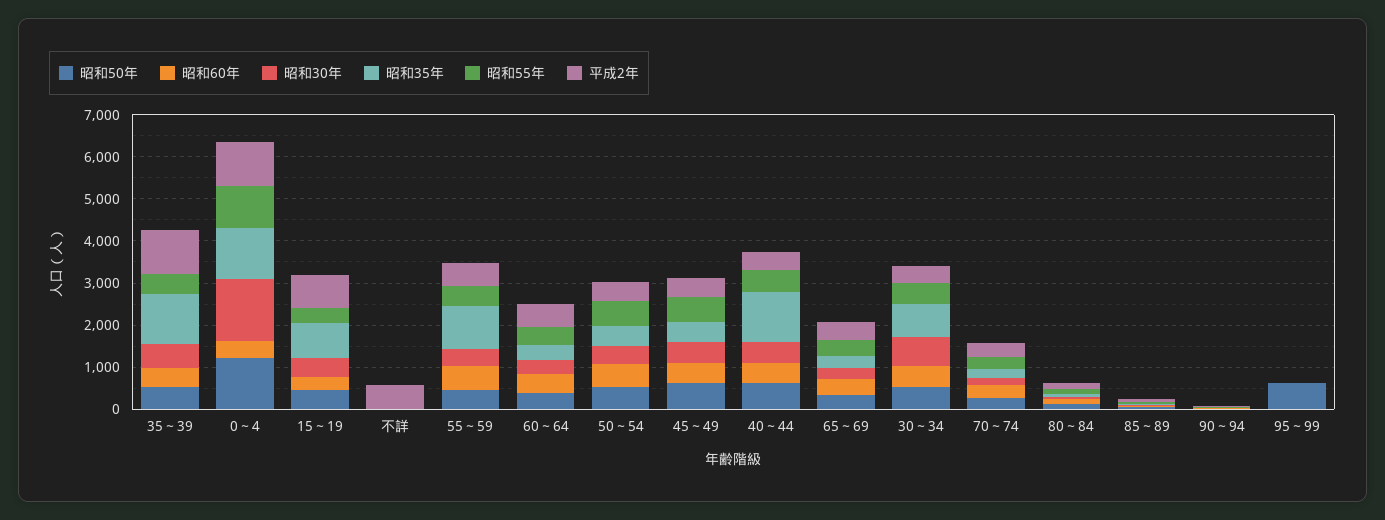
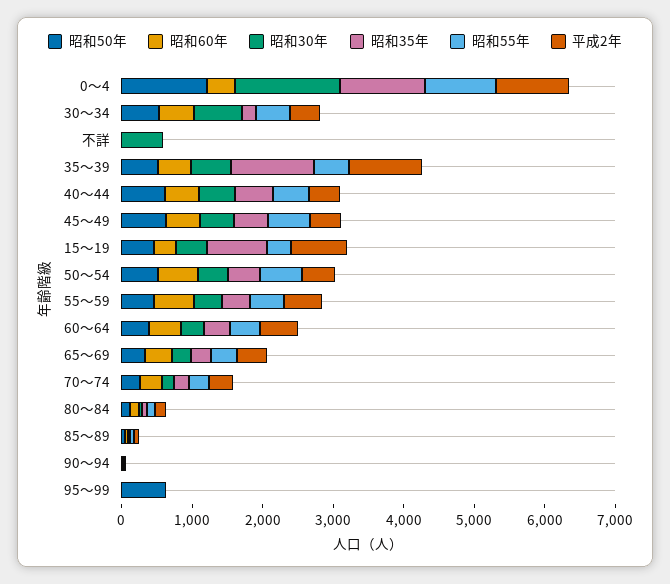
  {
    "昭和50年": {
      "35～39": 600,
      "0～4": 1200,
      "15～19": 400,
      "不詳": 0,
      "55～59": 400,
      "60～64": 400,
      "50～54": 600,
      "45～49": 600,
      "40～44": 600,
      "65～69": 400,
      "30～34": 600,
      "70～74": 200,
      "80～84": 200,
      "85～89": 0,
      "90～94": 0,
      "95～99": 600
    },
    "昭和60年": {
      "35～39": 400,
      "0～4": 400,
      "15～19": 400,
      "不詳": 0,
      "55～59": 600,
      "60～64": 400,
      "50～54": 600,
      "45～49": 400,
      "40～44": 400,
      "65～69": 400,
      "30～34": 400,
      "70～74": 400,
      "80～84": 200,
      "85～89": 0,
      "90～94": 0,
      "95～99": 0
    },
    "昭和30年": {
      "35～39": 600,
      "0～4": 1400,
      "15～19": 400,
-     "不詳": 0,
+     "不詳": 600,
      "55～59": 400,
      "60～64": 400,
      "50～54": 400,
      "45～49": 400,
      "40～44": 600,
      "65～69": 200,
      "30～34": 600,
      "70～74": 200,
      "80～84": 0,
      "85～89": 0,
      "90～94": 0,
      "95～99": 0
    },
    "昭和35年": {
      "35～39": 1200,
      "0～4": 1200,
      "15～19": 800,
      "不詳": 0,
-     "55～59": 1000,
+     "55～59": 400,
      "60～64": 400,
      "50～54": 400,
      "45～49": 400,
-     "40～44": 1200,
+     "40～44": 600,
      "65～69": 200,
-     "30～34": 800,
+     "30～34": 200,
      "70～74": 200,
      "80～84": 0,
      "85～89": 0,
      "90～94": 0,
      "95～99": 0
    },
    "昭和55年": {
      "35～39": 400,
      "0～4": 1000,
      "15～19": 400,
      "不詳": 0,
      "55～59": 400,
      "60～64": 400,
      "50～54": 600,
      "45～49": 600,
      "40～44": 600,
      "65～69": 400,
      "30～34": 400,
      "70～74": 200,
      "80～84": 200,
      "85～89": 0,
      "90～94": 0,
      "95～99": 0
    },
    "平成2年": {
      "35～39": 1000,
      "0～4": 1000,
      "15～19": 800,
-     "不詳": 600,
+     "不詳": 0,
      "55～59": 600,
      "60～64": 600,
      "50～54": 400,
      "45～49": 400,
      "40～44": 400,
      "65～69": 400,
      "30～34": 400,
      "70～74": 400,
      "80～84": 200,
      "85～89": 0,
      "90～94": 0,
      "95～99": 0
    }
  }

